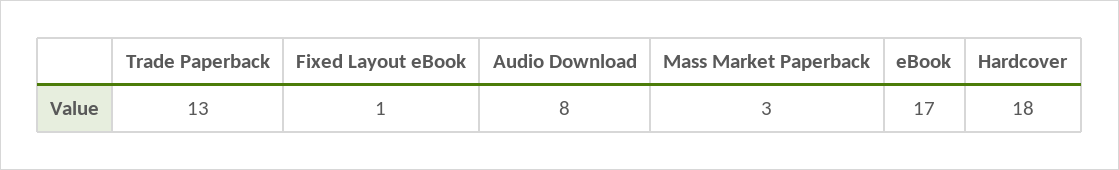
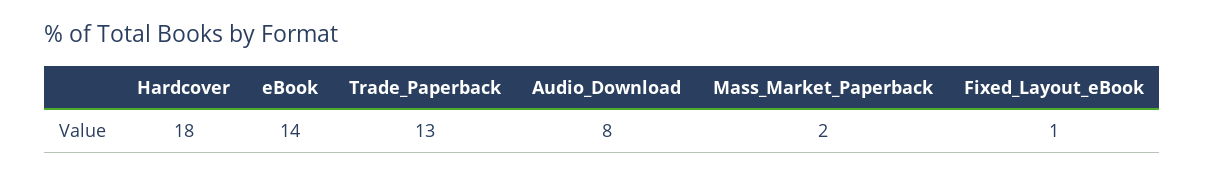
  {
    "Trade Paperback": 13,
    "Fixed Layout eBook": 1,
    "Audio Download": 8,
-   "Mass Market Paperback": 3,
+   "Mass Market Paperback": 2,
-   "eBook": 17,
+   "eBook": 14,
    "Hardcover": 18
  }

